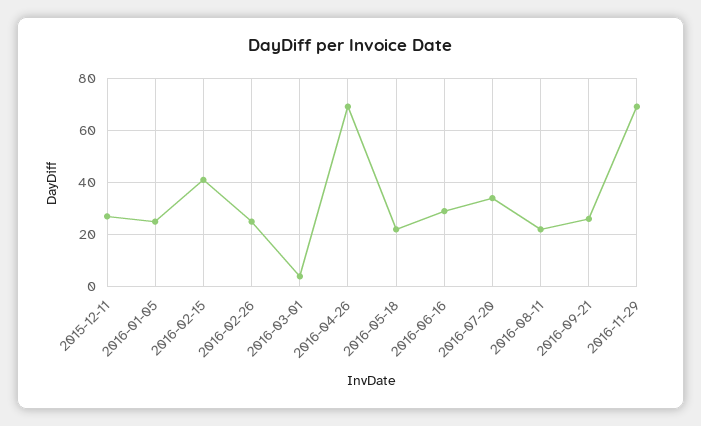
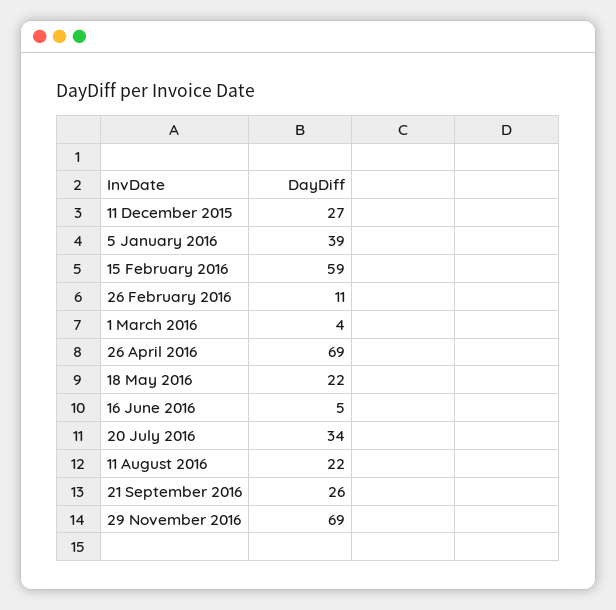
  {
    "2015-12-11": 27,
-   "2016-01-05": 25,
+   "2016-01-05": 39,
-   "2016-02-15": 40,
+   "2016-02-15": 59,
-   "2016-02-26": 25,
+   "2016-02-26": 11,
    "2016-03-01": 4,
    "2016-04-26": 69,
    "2016-05-18": 22,
-   "2016-06-16": 30,
+   "2016-06-16": 5,
    "2016-07-20": 34,
    "2016-08-11": 22,
    "2016-09-21": 26,
    "2016-11-29": 69
  }

